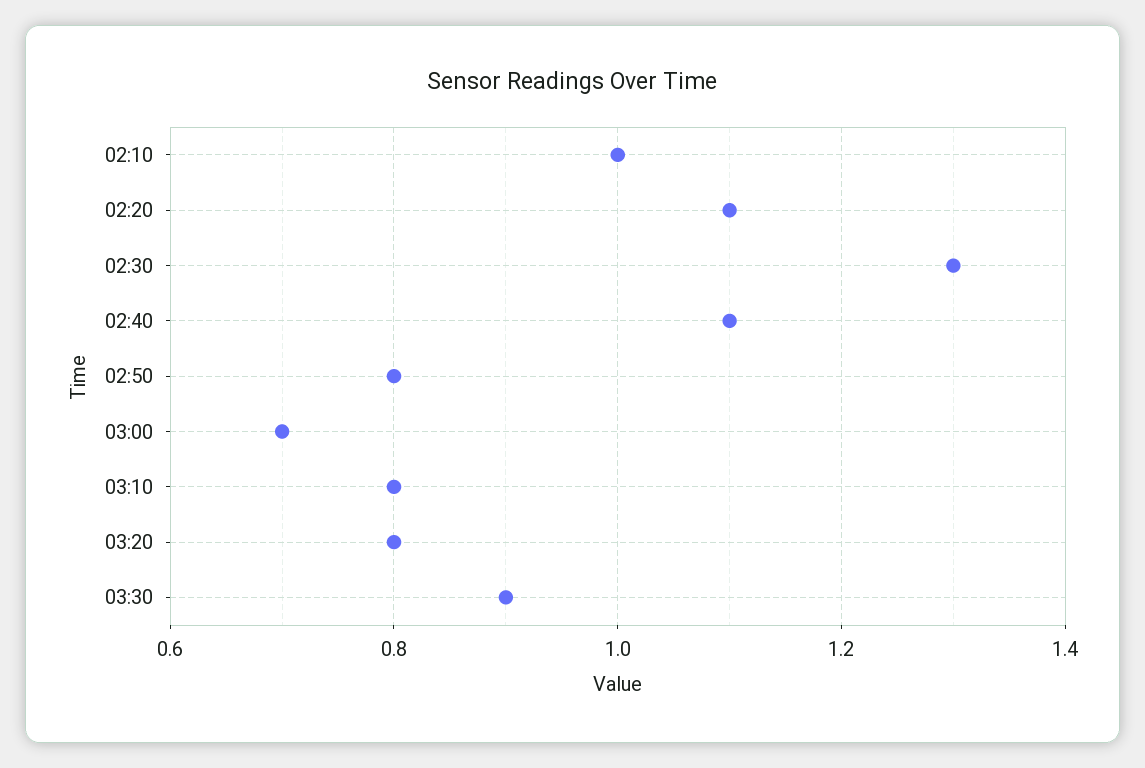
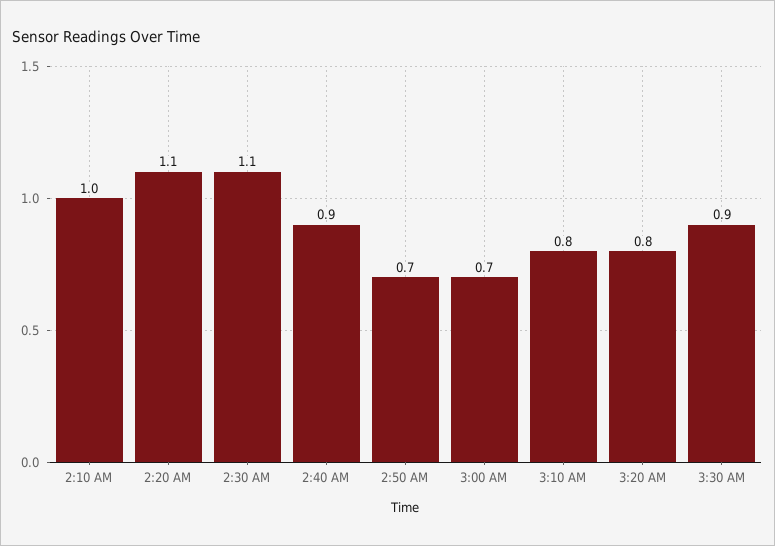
  {
    "02:10": 1,
    "02:20": 1.1,
-   "02:30": 1.3,
+   "02:30": 1.1,
-   "02:40": 1.1,
+   "02:40": 0.9,
-   "02:50": 0.8,
+   "02:50": 0.7,
    "03:00": 0.7,
    "03:10": 0.8,
    "03:20": 0.8,
    "03:30": 0.9
  }

